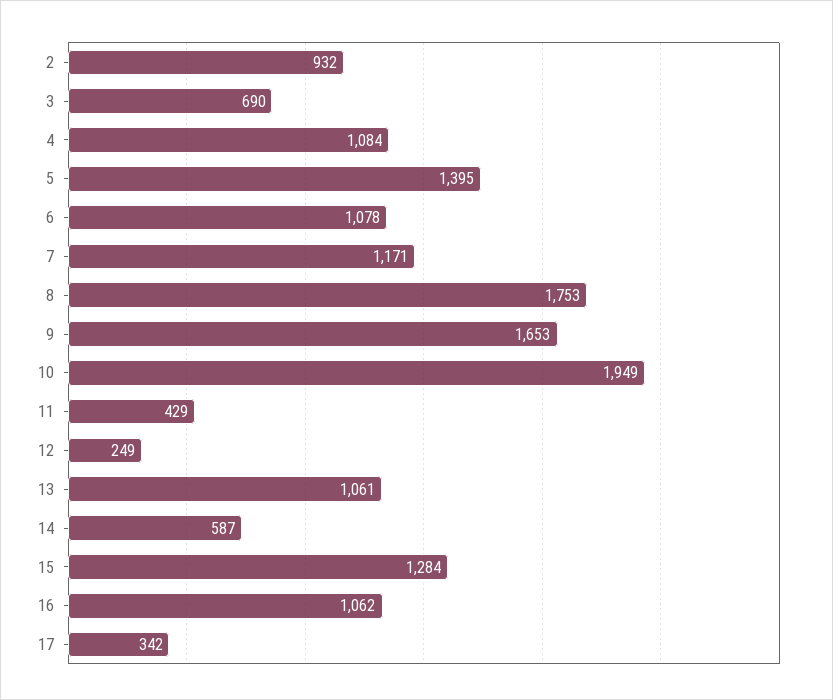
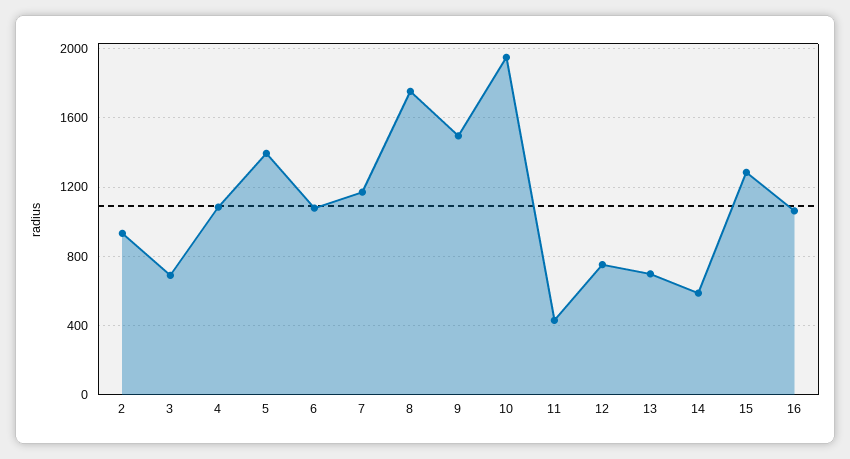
  {
    "2": 932,
    "3": 690,
    "4": 1084,
    "5": 1395,
    "6": 1078,
    "7": 1171,
    "8": 1753,
-   "9": 1653,
+   "9": 1500,
    "10": 1949,
    "11": 429,
-   "12": 249,
+   "12": 750,
-   "13": 1061,
+   "13": 700,
    "14": 587,
    "15": 1284,
-   "16": 1062,
+   "16": 1062
-   "17": 342
  }

